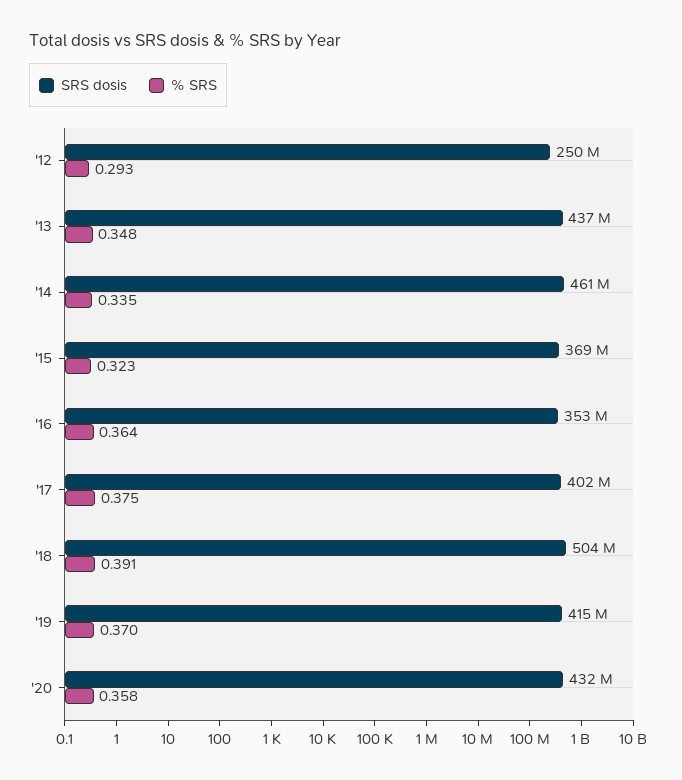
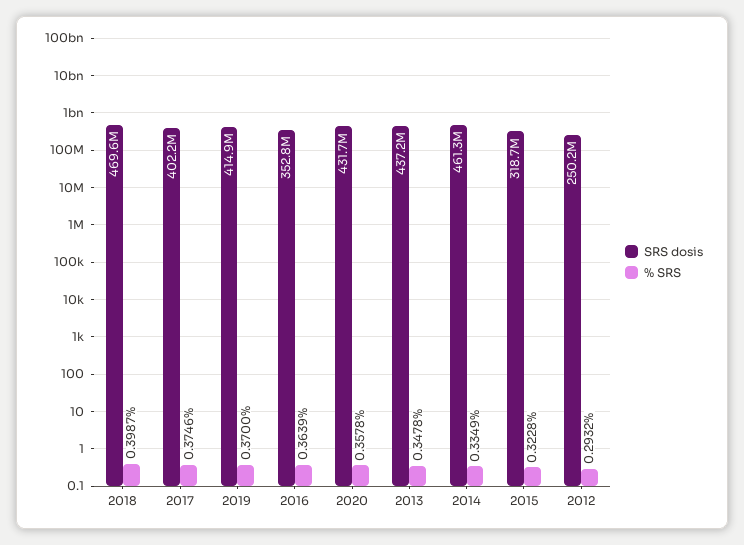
  {
    "SRS dosis": {
      "'12": 250200000,
      "'13": 437200000,
      "'14": 461300000,
-     "'15": 369000000,
+     "'15": 318700000,
      "'16": 352800000,
      "'17": 402200000,
-     "'18": 504000000,
+     "'18": 469600000,
      "'19": 414900000,
      "'20": 431700000
    },
    "% SRS": {
      "'12": 0.2932,
      "'13": 0.3478,
      "'14": 0.3349,
      "'15": 0.3228,
      "'16": 0.3639,
      "'17": 0.3746,
-     "'18": 0.391,
+     "'18": 0.3987,
      "'19": 0.37,
      "'20": 0.3578
    }
  }

